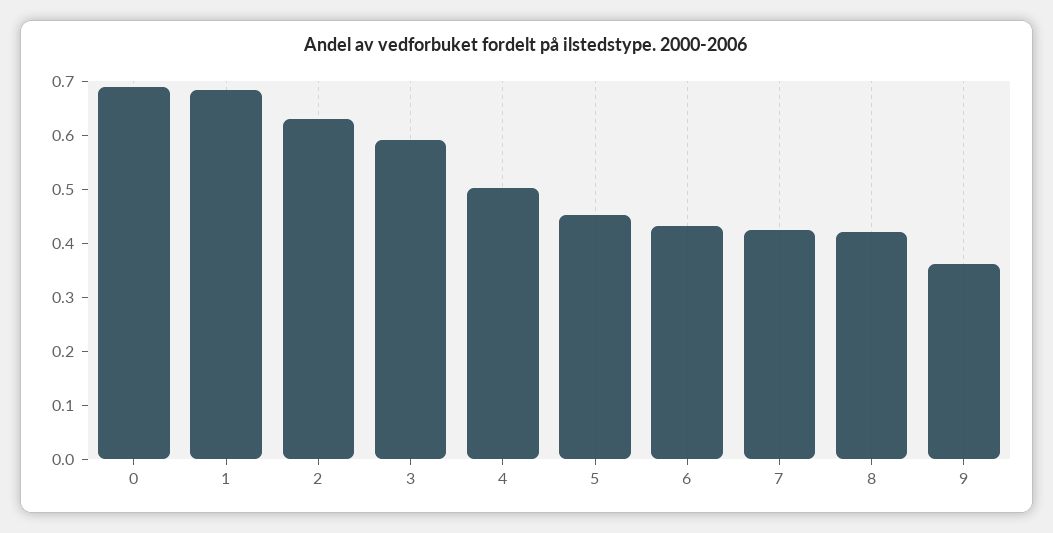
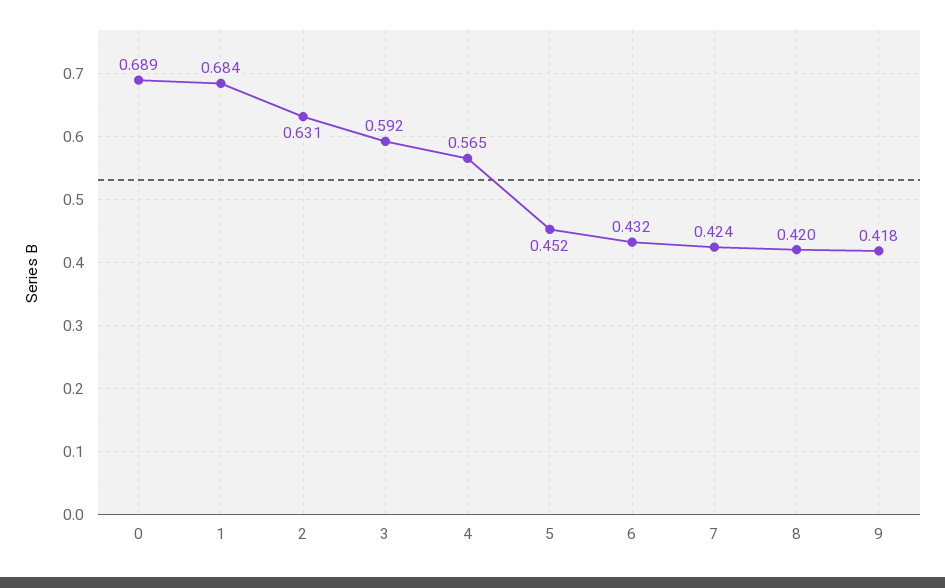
  {
    "0": 0.689,
    "1": 0.684,
    "2": 0.631,
    "3": 0.592,
-   "4": 0.5,
+   "4": 0.565,
    "5": 0.452,
    "6": 0.432,
    "7": 0.424,
    "8": 0.42,
-   "9": 0.36
+   "9": 0.418
  }

